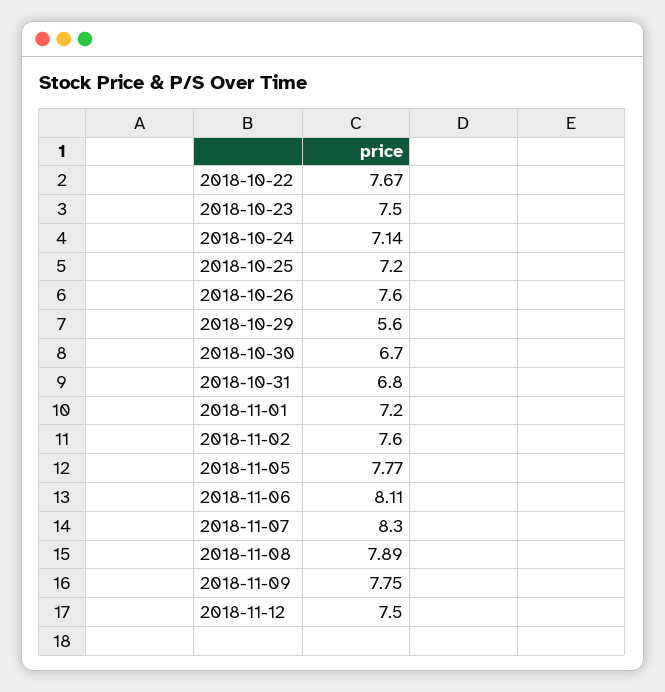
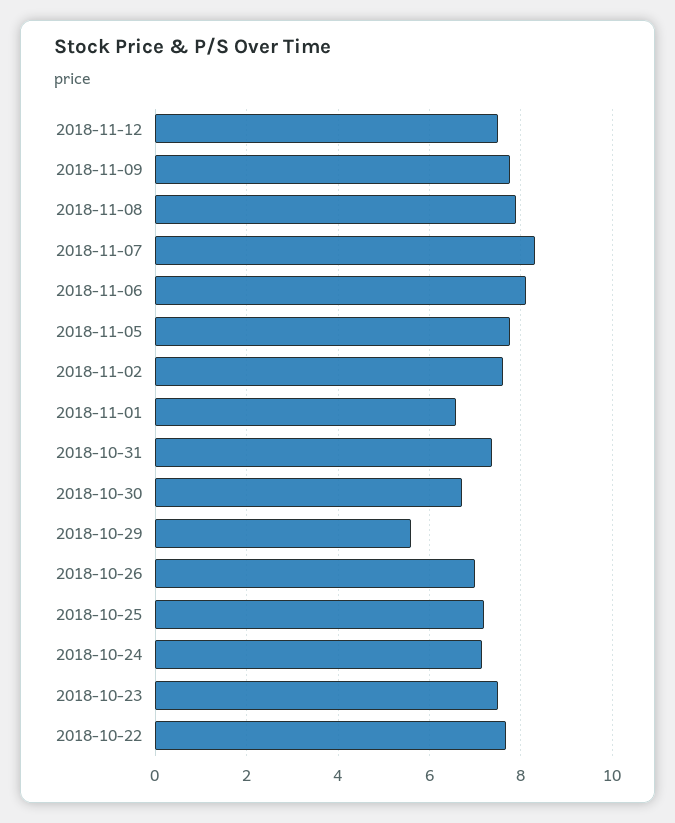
  {
    "2018-10-22": 7.67,
    "2018-10-23": 7.5,
    "2018-10-24": 7.14,
    "2018-10-25": 7.2,
-   "2018-10-26": 7.6,
+   "2018-10-26": 7,
    "2018-10-29": 5.6,
    "2018-10-30": 6.7,
-   "2018-10-31": 6.8,
+   "2018-10-31": 7.4,
-   "2018-11-01": 7.2,
+   "2018-11-01": 6.6,
    "2018-11-02": 7.6,
    "2018-11-05": 7.77,
    "2018-11-06": 8.11,
    "2018-11-07": 8.3,
    "2018-11-08": 7.89,
    "2018-11-09": 7.75,
    "2018-11-12": 7.5
  }

